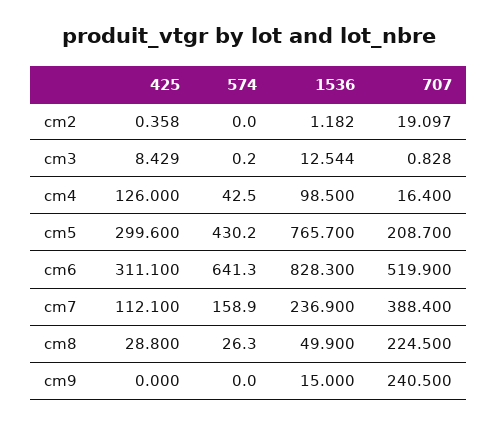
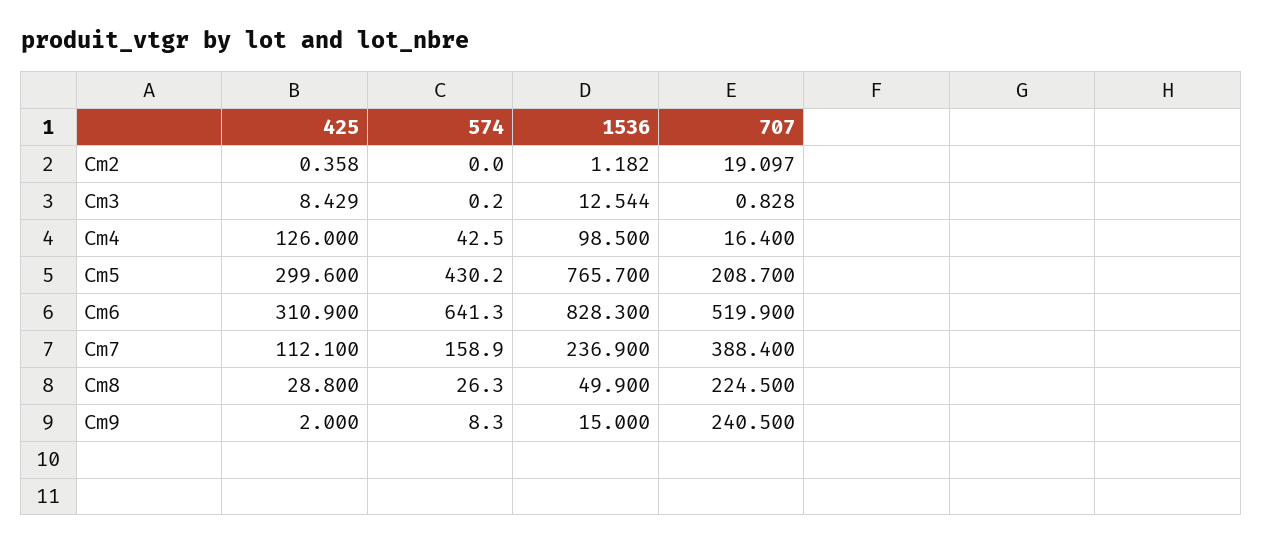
  {
    "425": {
      "cm2": 0.358,
      "cm3": 8.429,
      "cm4": 126,
      "cm5": 299.6,
-     "cm6": 311.1,
+     "cm6": 310.9,
      "cm7": 112.1,
      "cm8": 28.8,
-     "cm9": 0
+     "cm9": 2
    },
    "574": {
      "cm2": 0,
      "cm3": 0.2,
      "cm4": 42.5,
      "cm5": 430.2,
      "cm6": 641.3,
      "cm7": 158.9,
      "cm8": 26.3,
-     "cm9": 0
+     "cm9": 8.3
    },
    "1536": {
      "cm2": 1.182,
      "cm3": 12.544,
      "cm4": 98.5,
      "cm5": 765.7,
      "cm6": 828.3,
      "cm7": 236.9,
      "cm8": 49.9,
      "cm9": 15
    },
    "707": {
      "cm2": 19.097,
      "cm3": 0.828,
      "cm4": 16.4,
      "cm5": 208.7,
      "cm6": 519.9,
      "cm7": 388.4,
      "cm8": 224.5,
      "cm9": 240.5
    }
  }

